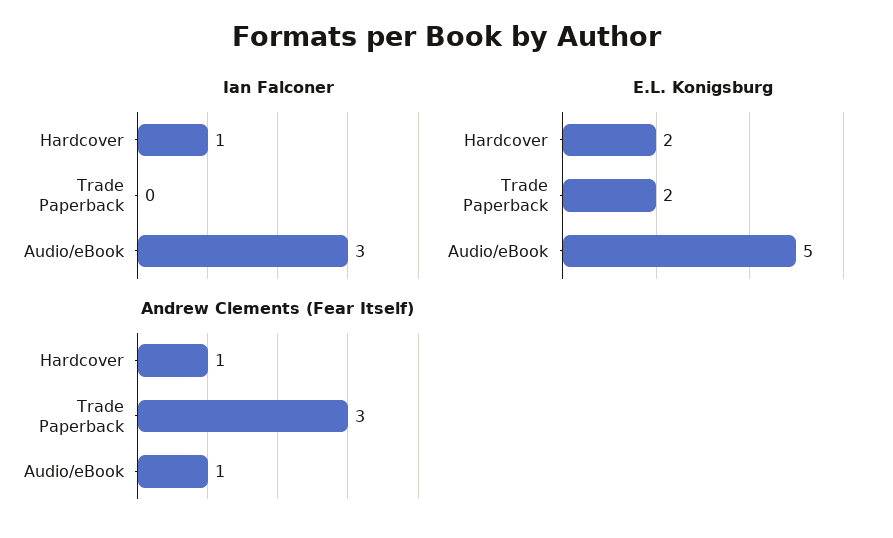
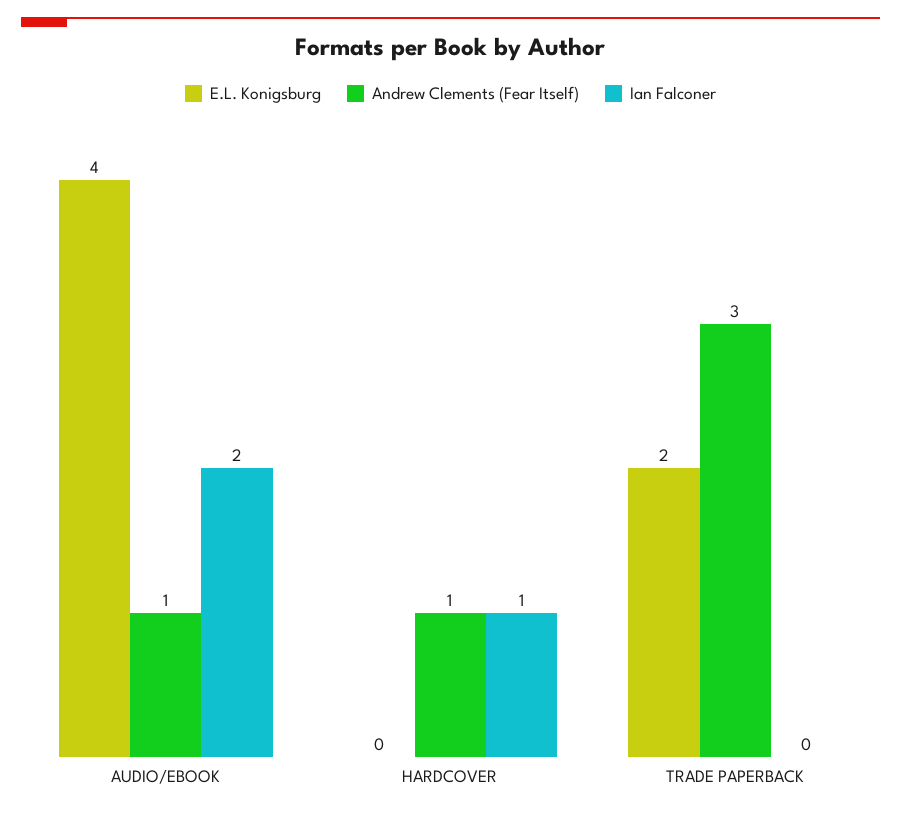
  {
    "Ian Falconer": {
      "Hardcover": 1,
      "Trade Paperback": 0,
-     "Audio/eBook": 3
+     "Audio/eBook": 2
    },
    "E.L. Konigsburg": {
-     "Hardcover": 2,
+     "Hardcover": 0,
      "Trade Paperback": 2,
-     "Audio/eBook": 5
+     "Audio/eBook": 4
    },
    "Andrew Clements (Fear Itself)": {
      "Hardcover": 1,
      "Trade Paperback": 3,
      "Audio/eBook": 1
    }
  }

